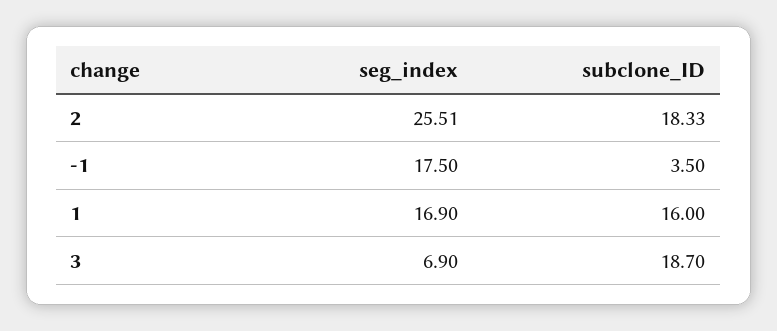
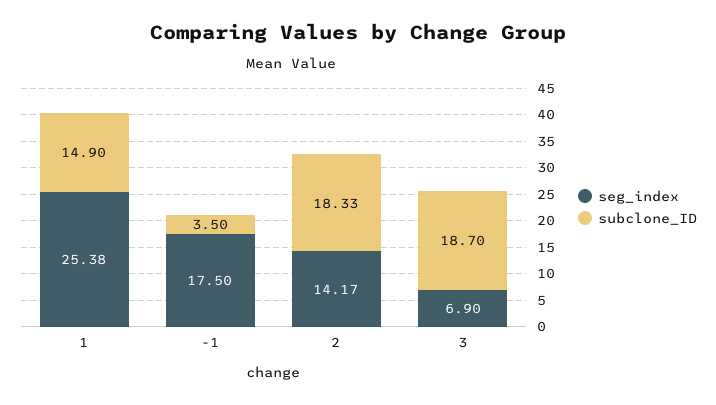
  {
    "seg_index": {
-     "2": 25.51,
+     "2": 14.17,
      "-1": 17.5,
-     "1": 16.9,
+     "1": 25.38,
      "3": 6.9
    },
    "subclone_ID": {
      "2": 18.33,
      "-1": 3.5,
-     "1": 16,
+     "1": 14.9,
      "3": 18.7
    }
  }

